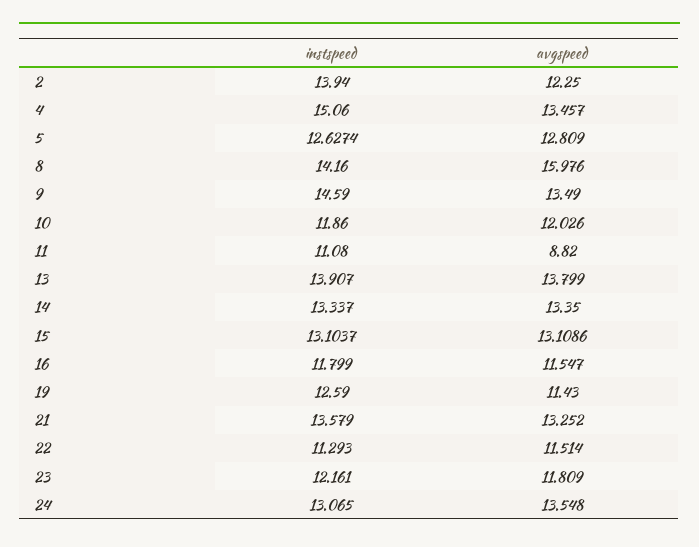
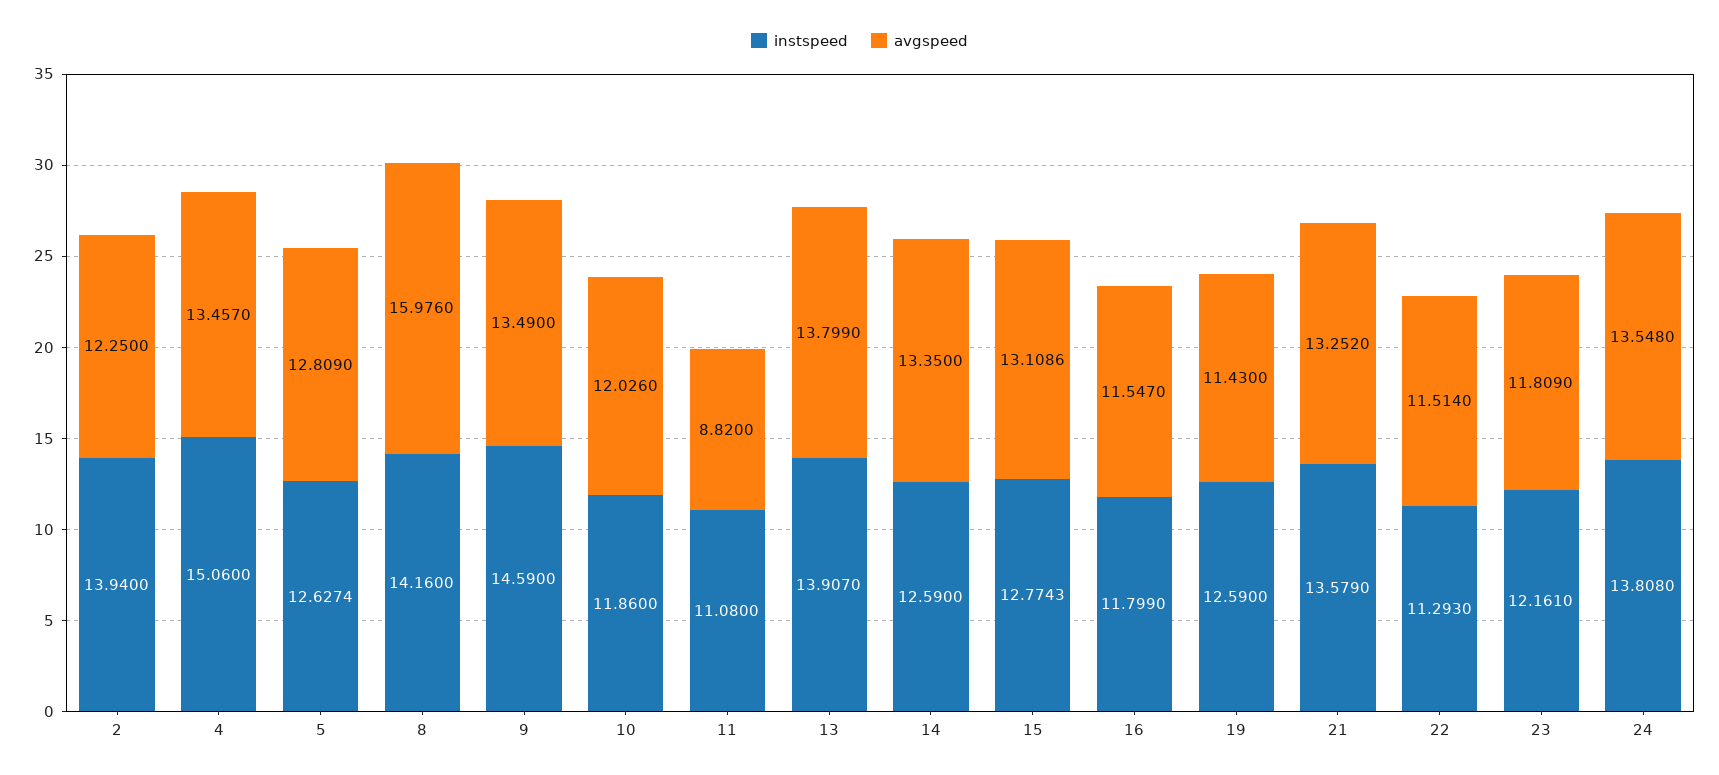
  {
    "instspeed": {
      "2": 13.94,
      "4": 15.06,
      "5": 12.6274,
      "8": 14.16,
      "9": 14.59,
      "10": 11.86,
      "11": 11.08,
      "13": 13.907,
-     "14": 13.337,
+     "14": 12.59,
-     "15": 13.1037,
+     "15": 12.7743,
      "16": 11.799,
      "19": 12.59,
      "21": 13.579,
      "22": 11.293,
      "23": 12.161,
-     "24": 13.065
+     "24": 13.808
    },
    "avgspeed": {
      "2": 12.25,
      "4": 13.457,
      "5": 12.809,
      "8": 15.976,
      "9": 13.49,
      "10": 12.026,
      "11": 8.82,
      "13": 13.799,
      "14": 13.35,
      "15": 13.1086,
      "16": 11.547,
      "19": 11.43,
      "21": 13.252,
      "22": 11.514,
      "23": 11.809,
      "24": 13.548
    }
  }

